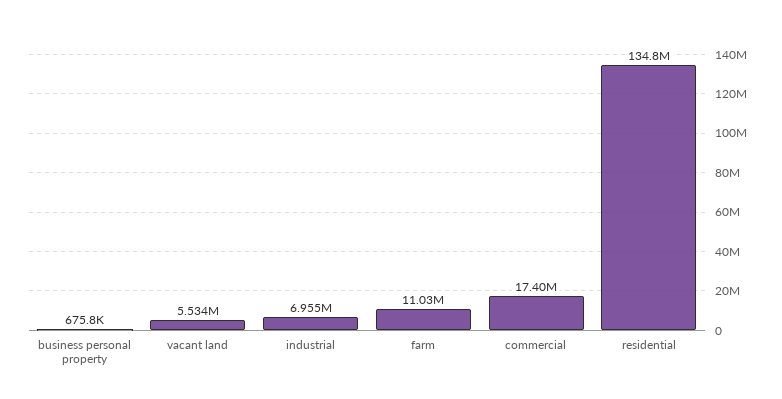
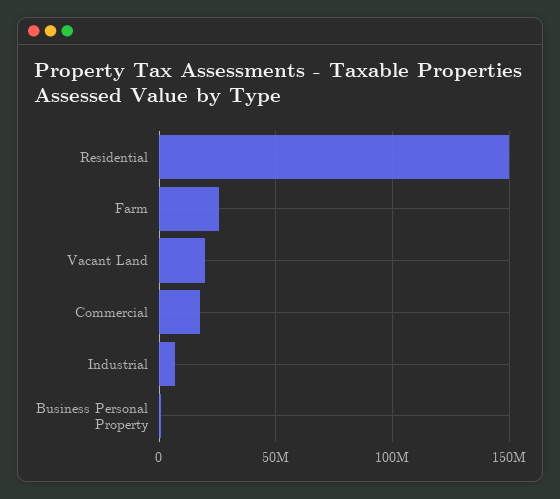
  {
    "business personal property": 675800,
-   "vacant land": 5534000,
+   "vacant land": 20000000,
    "industrial": 6955000,
-   "farm": 11030000,
+   "farm": 25000000,
    "commercial": 17400000,
-   "residential": 134800000
+   "residential": 150000000
  }

